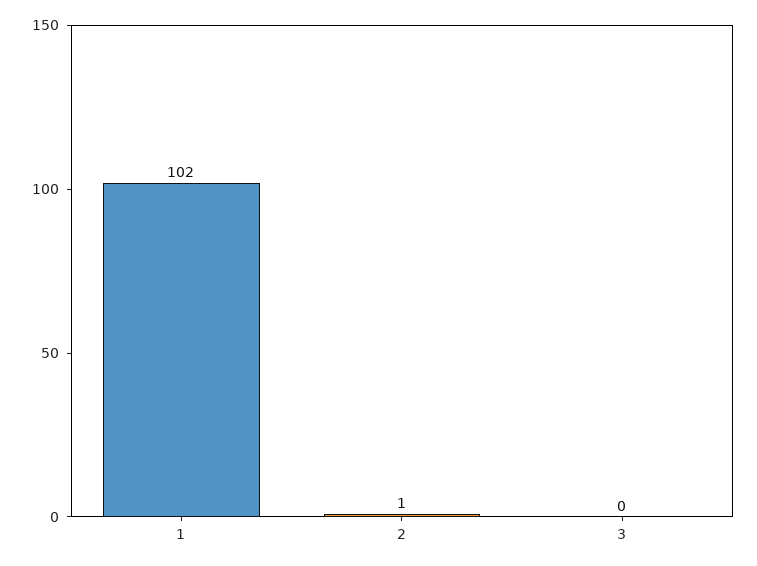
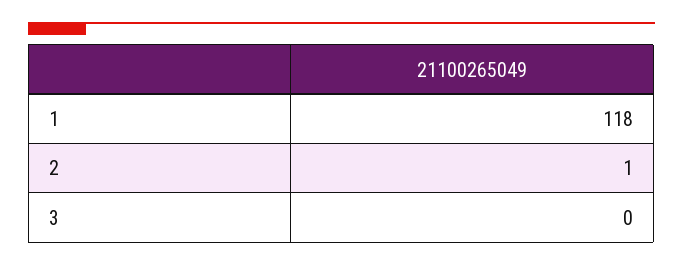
  {
-   "1": 102,
+   "1": 118,
    "2": 1,
    "3": 0
  }

